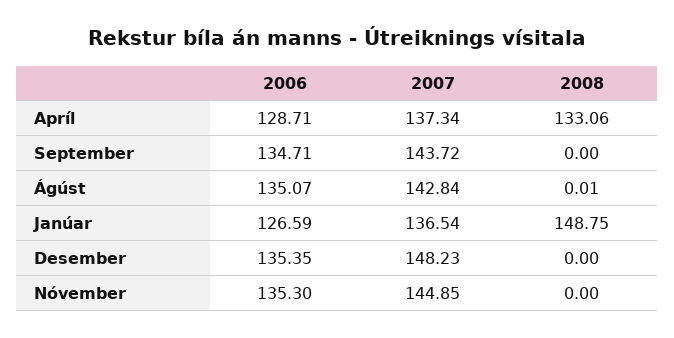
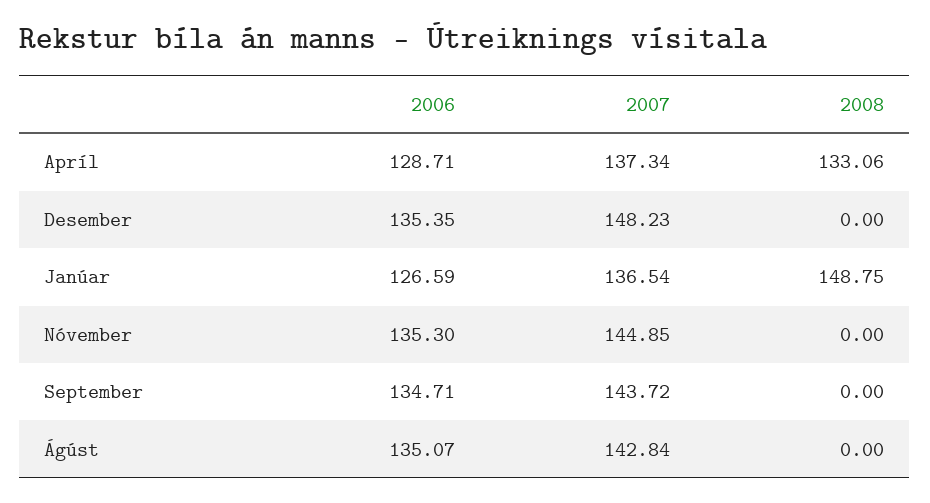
  {
    "2006": {
      "Apríl": 128.71,
      "September": 134.71,
      "Ágúst": 135.07,
      "Janúar": 126.59,
      "Desember": 135.35,
      "Nóvember": 135.3
    },
    "2007": {
      "Apríl": 137.34,
      "September": 143.72,
      "Ágúst": 142.84,
      "Janúar": 136.54,
      "Desember": 148.23,
      "Nóvember": 144.85
    },
    "2008": {
      "Apríl": 133.06,
      "September": 0,
-     "Ágúst": 0.01,
+     "Ágúst": 0,
      "Janúar": 148.75,
      "Desember": 0,
      "Nóvember": 0
    }
  }

